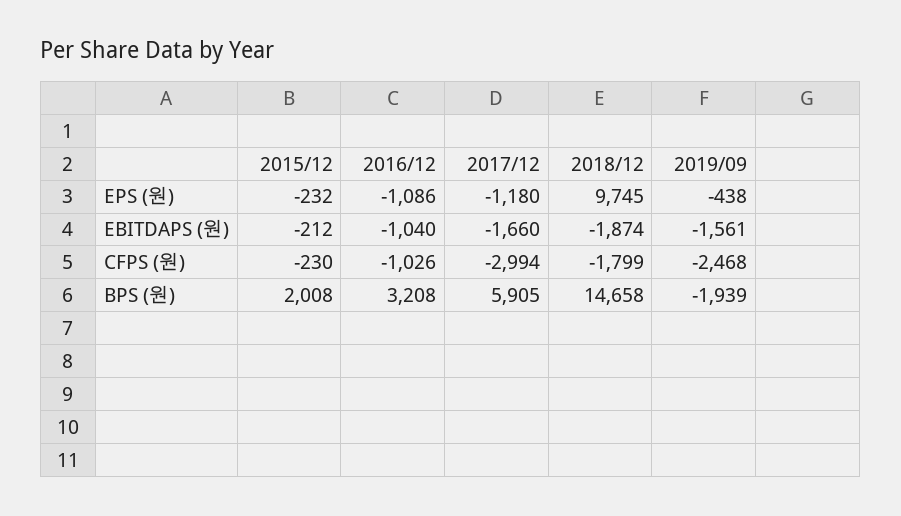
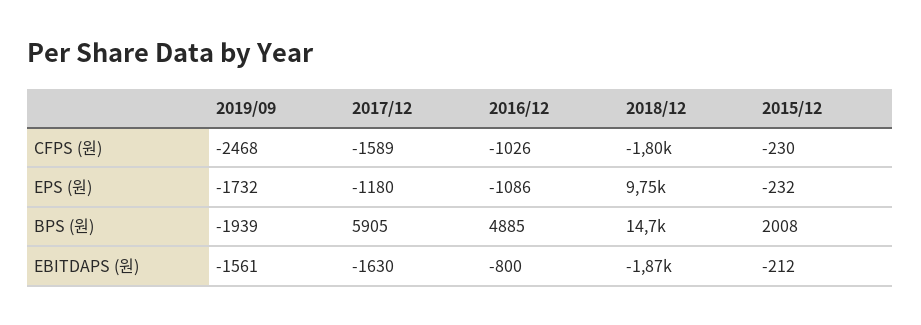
  {
    "2015/12": {
      "EPS (원)": -232,
      "EBITDAPS (원)": -212,
      "CFPS (원)": -230,
      "BPS (원)": 2008
    },
    "2016/12": {
      "EPS (원)": -1086,
-     "EBITDAPS (원)": -1040,
+     "EBITDAPS (원)": -800,
      "CFPS (원)": -1026,
-     "BPS (원)": 3208
+     "BPS (원)": 4885
    },
    "2017/12": {
      "EPS (원)": -1180,
-     "EBITDAPS (원)": -1660,
+     "EBITDAPS (원)": -1630,
-     "CFPS (원)": -2994,
+     "CFPS (원)": -1589,
      "BPS (원)": 5905
    },
    "2018/12": {
      "EPS (원)": 9745,
      "EBITDAPS (원)": -1874,
      "CFPS (원)": -1799,
      "BPS (원)": 14658
    },
    "2019/09": {
-     "EPS (원)": -438,
+     "EPS (원)": -1732,
      "EBITDAPS (원)": -1561,
      "CFPS (원)": -2468,
      "BPS (원)": -1939
    }
  }

